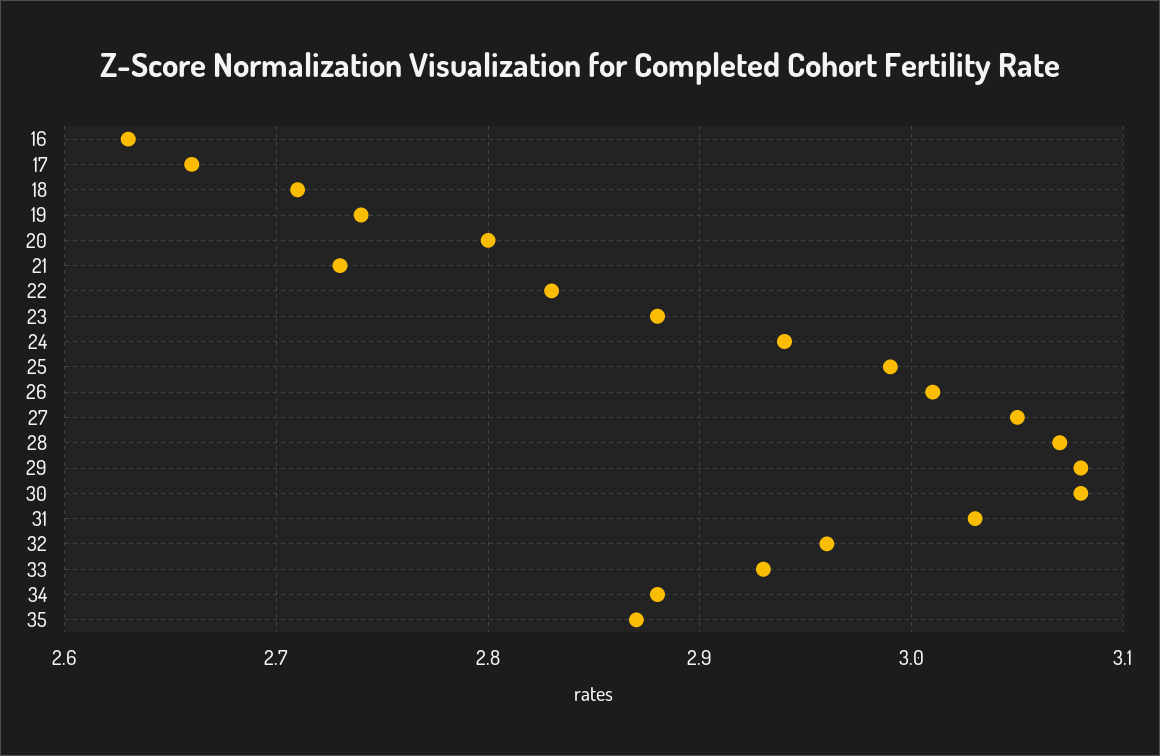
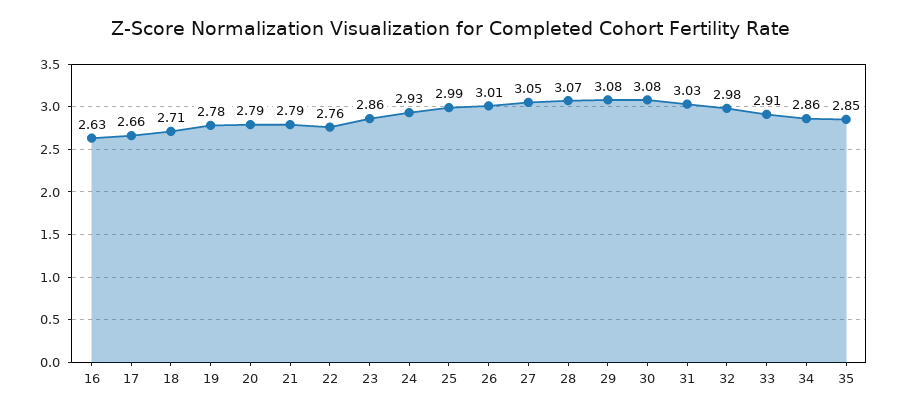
  {
    "16": 2.63,
    "17": 2.66,
    "18": 2.71,
-   "19": 2.74,
+   "19": 2.78,
-   "20": 2.8,
+   "20": 2.79,
-   "21": 2.73,
+   "21": 2.79,
-   "22": 2.83,
+   "22": 2.76,
-   "23": 2.88,
+   "23": 2.86,
-   "24": 2.94,
+   "24": 2.93,
    "25": 2.99,
    "26": 3.01,
    "27": 3.05,
    "28": 3.07,
    "29": 3.08,
    "30": 3.08,
    "31": 3.03,
-   "32": 2.96,
+   "32": 2.98,
-   "33": 2.93,
+   "33": 2.91,
-   "34": 2.88,
+   "34": 2.86,
-   "35": 2.87
+   "35": 2.85
  }

